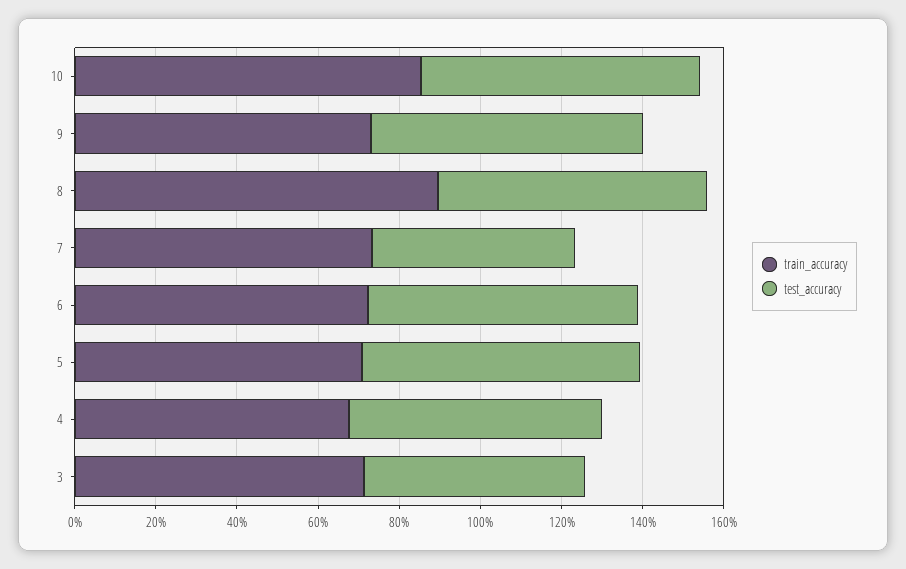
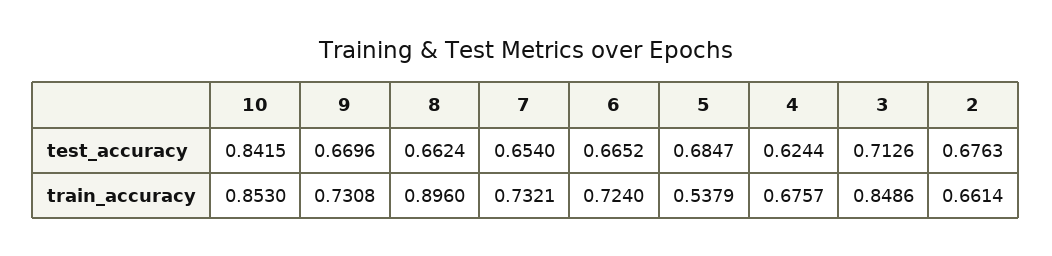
  {
    "train_accuracy": {
      "10": 0.853,
      "9": 0.7308,
      "8": 0.896,
      "7": 0.7321,
      "6": 0.724,
-     "5": 0.7,
+     "5": 0.5379,
      "4": 0.6757,
-     "3": 0.7
+     "3": 0.8486,
+     "2": 0.6614
    },
    "test_accuracy": {
-     "10": 0.7,
+     "10": 0.8415,
      "9": 0.6696,
      "8": 0.6624,
-     "7": 0.5,
+     "7": 0.654,
      "6": 0.6652,
      "5": 0.6847,
      "4": 0.6244,
-     "3": 0.55
+     "3": 0.7126,
+     "2": 0.6763
    }
  }

